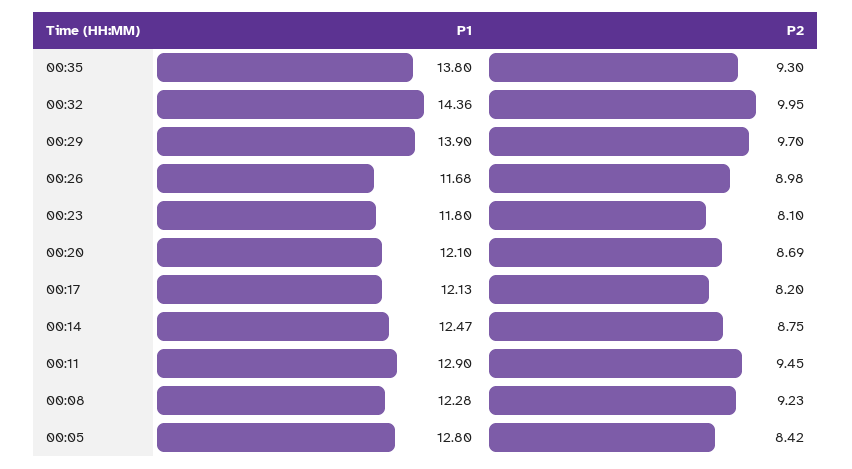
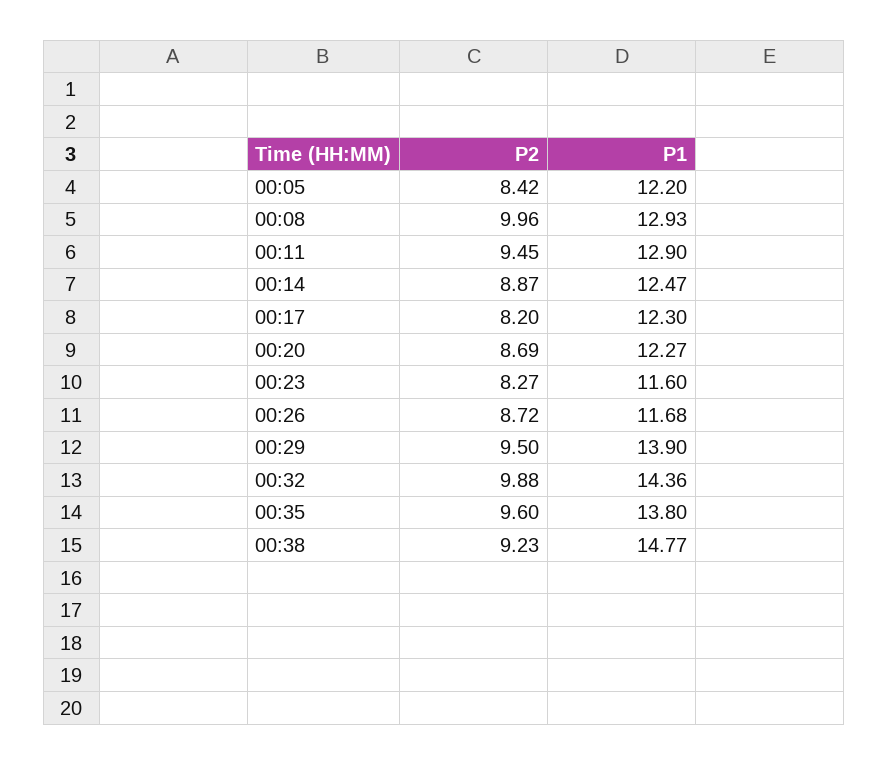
  {
    "P1": {
      "00:35": 13.8,
      "00:32": 14.36,
      "00:29": 13.9,
      "00:26": 11.68,
-     "00:23": 11.8,
+     "00:23": 11.6,
-     "00:20": 12.1,
+     "00:20": 12.27,
-     "00:17": 12.13,
+     "00:17": 12.3,
      "00:14": 12.47,
      "00:11": 12.9,
-     "00:08": 12.28,
+     "00:08": 12.93,
-     "00:05": 12.8
+     "00:05": 12.2,
+     "00:38": 14.77
    },
    "P2": {
-     "00:35": 9.3,
+     "00:35": 9.6,
-     "00:32": 9.95,
+     "00:32": 9.88,
-     "00:29": 9.7,
+     "00:29": 9.5,
-     "00:26": 8.98,
+     "00:26": 8.72,
-     "00:23": 8.1,
+     "00:23": 8.27,
      "00:20": 8.69,
      "00:17": 8.2,
-     "00:14": 8.75,
+     "00:14": 8.87,
      "00:11": 9.45,
-     "00:08": 9.23,
+     "00:08": 9.96,
-     "00:05": 8.42
+     "00:05": 8.42,
+     "00:38": 9.23
    }
  }

